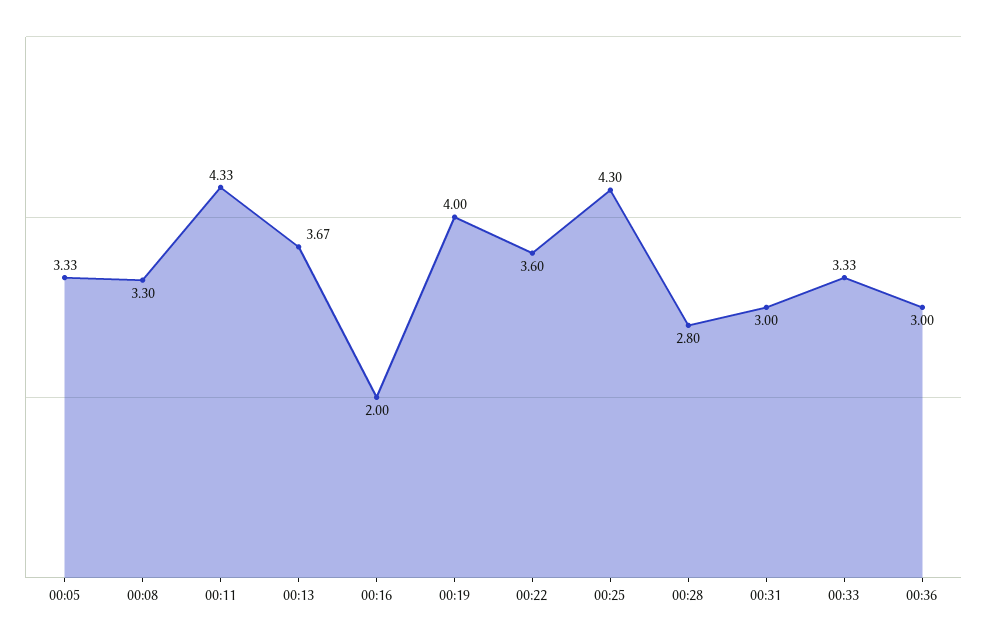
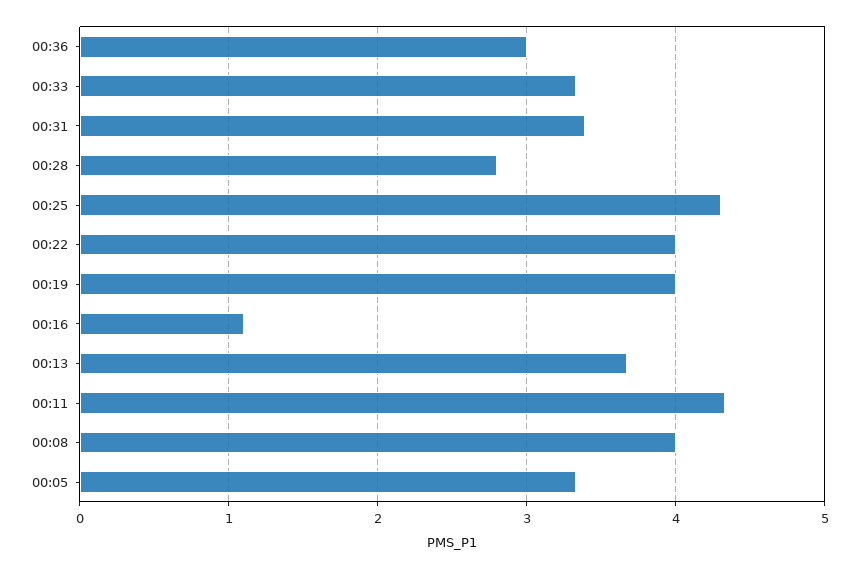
  {
    "00:05": 3.33,
-   "00:08": 3.3,
+   "00:08": 4,
    "00:11": 4.33,
    "00:13": 3.67,
-   "00:16": 2,
+   "00:16": 1.1,
    "00:19": 4,
-   "00:22": 3.6,
+   "00:22": 4,
    "00:25": 4.3,
    "00:28": 2.8,
-   "00:31": 3,
+   "00:31": 3.4,
    "00:33": 3.33,
    "00:36": 3
  }

